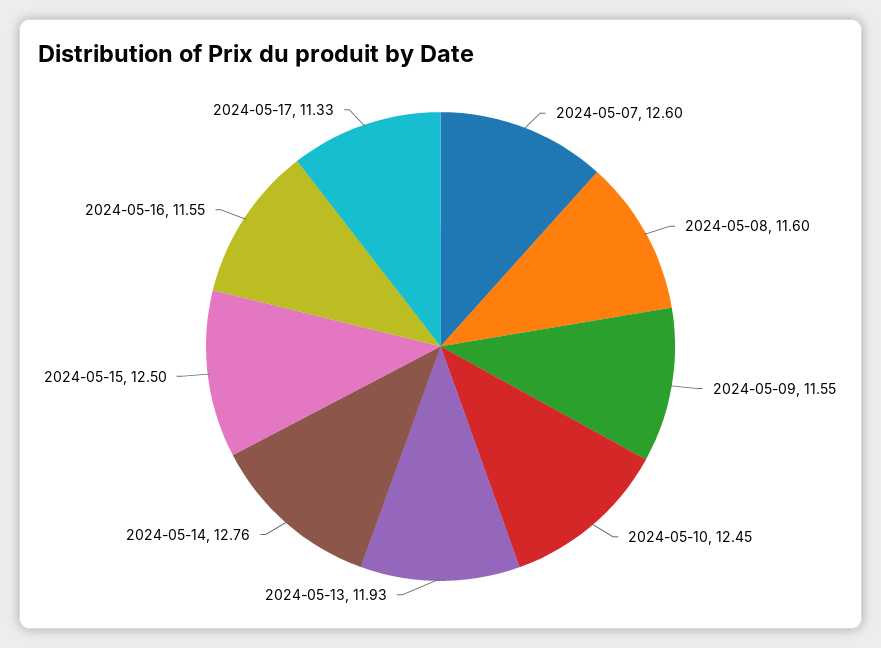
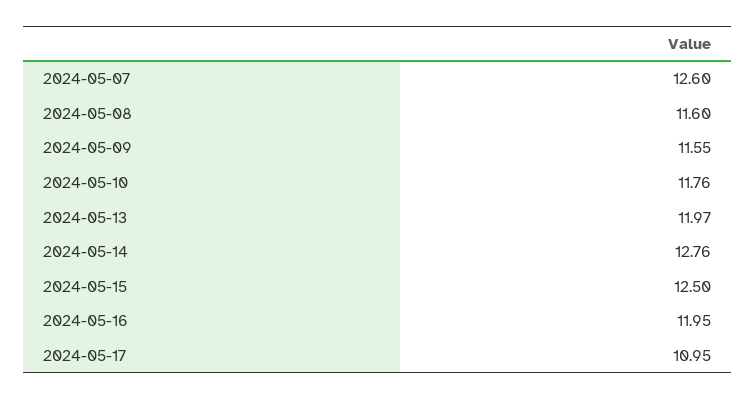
  {
    "2024-05-07": 12.6,
    "2024-05-08": 11.6,
    "2024-05-09": 11.55,
-   "2024-05-10": 12.45,
+   "2024-05-10": 11.76,
-   "2024-05-13": 11.93,
+   "2024-05-13": 11.97,
    "2024-05-14": 12.76,
    "2024-05-15": 12.5,
-   "2024-05-16": 11.55,
+   "2024-05-16": 11.95,
-   "2024-05-17": 11.33
+   "2024-05-17": 10.95
  }

